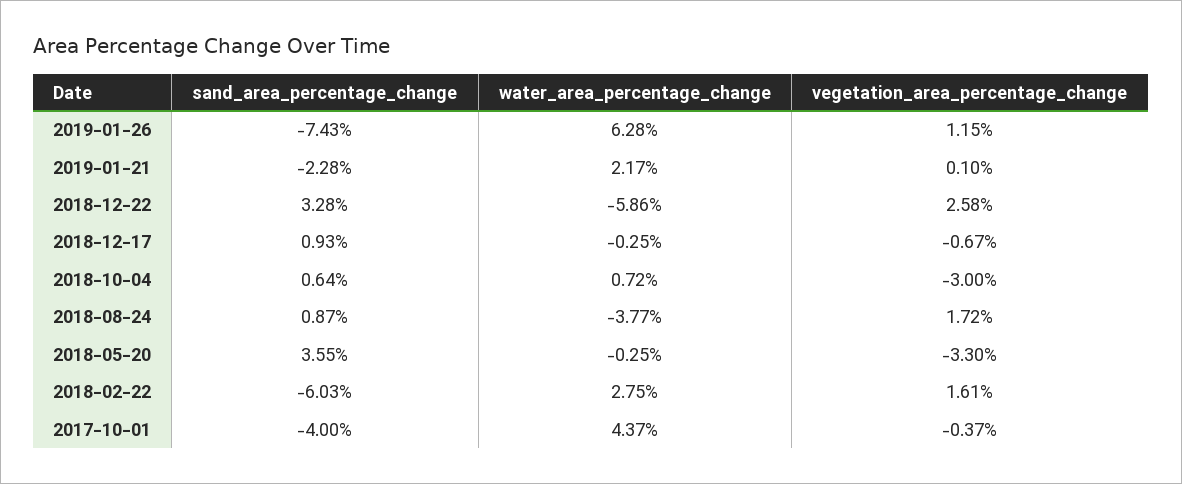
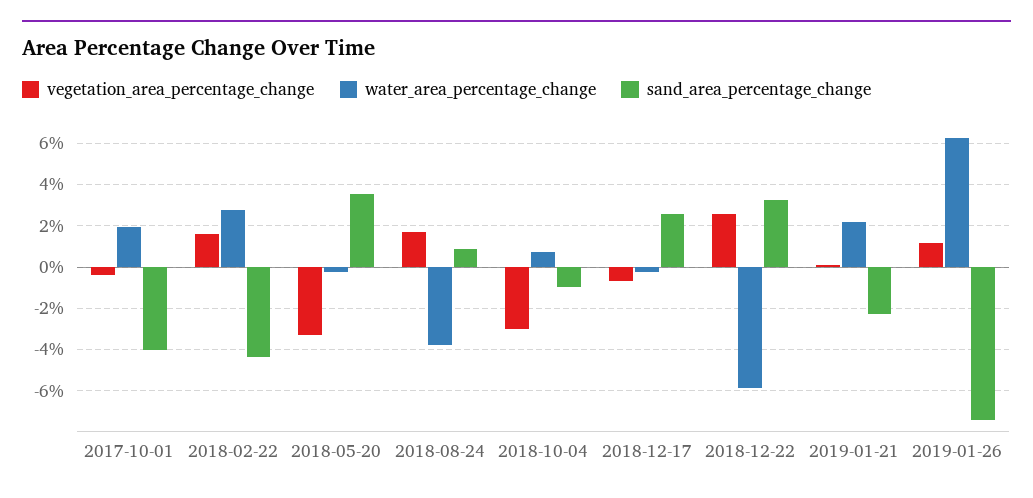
  {
    "sand_area_percentage_change": {
      "2019-01-26": -7.43,
      "2019-01-21": -2.28,
      "2018-12-22": 3.28,
-     "2018-12-17": 0.93,
+     "2018-12-17": 2.5,
-     "2018-10-04": 0.64,
+     "2018-10-04": -1,
      "2018-08-24": 0.87,
      "2018-05-20": 3.55,
-     "2018-02-22": -6.03,
+     "2018-02-22": -4.5,
      "2017-10-01": -4
    },
    "water_area_percentage_change": {
      "2019-01-26": 6.28,
      "2019-01-21": 2.17,
      "2018-12-22": -5.86,
      "2018-12-17": -0.25,
      "2018-10-04": 0.72,
      "2018-08-24": -3.77,
      "2018-05-20": -0.25,
      "2018-02-22": 2.75,
-     "2017-10-01": 4.37
+     "2017-10-01": 2
    },
    "vegetation_area_percentage_change": {
      "2019-01-26": 1.15,
      "2019-01-21": 0.1,
      "2018-12-22": 2.58,
      "2018-12-17": -0.67,
      "2018-10-04": -3,
      "2018-08-24": 1.72,
      "2018-05-20": -3.3,
      "2018-02-22": 1.61,
      "2017-10-01": -0.37
    }
  }

